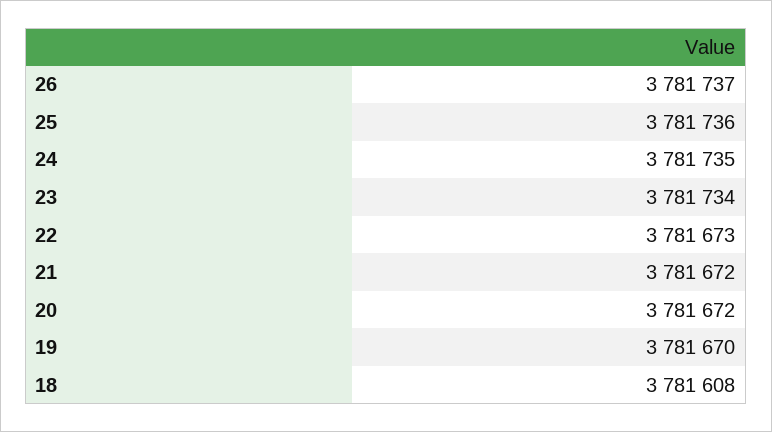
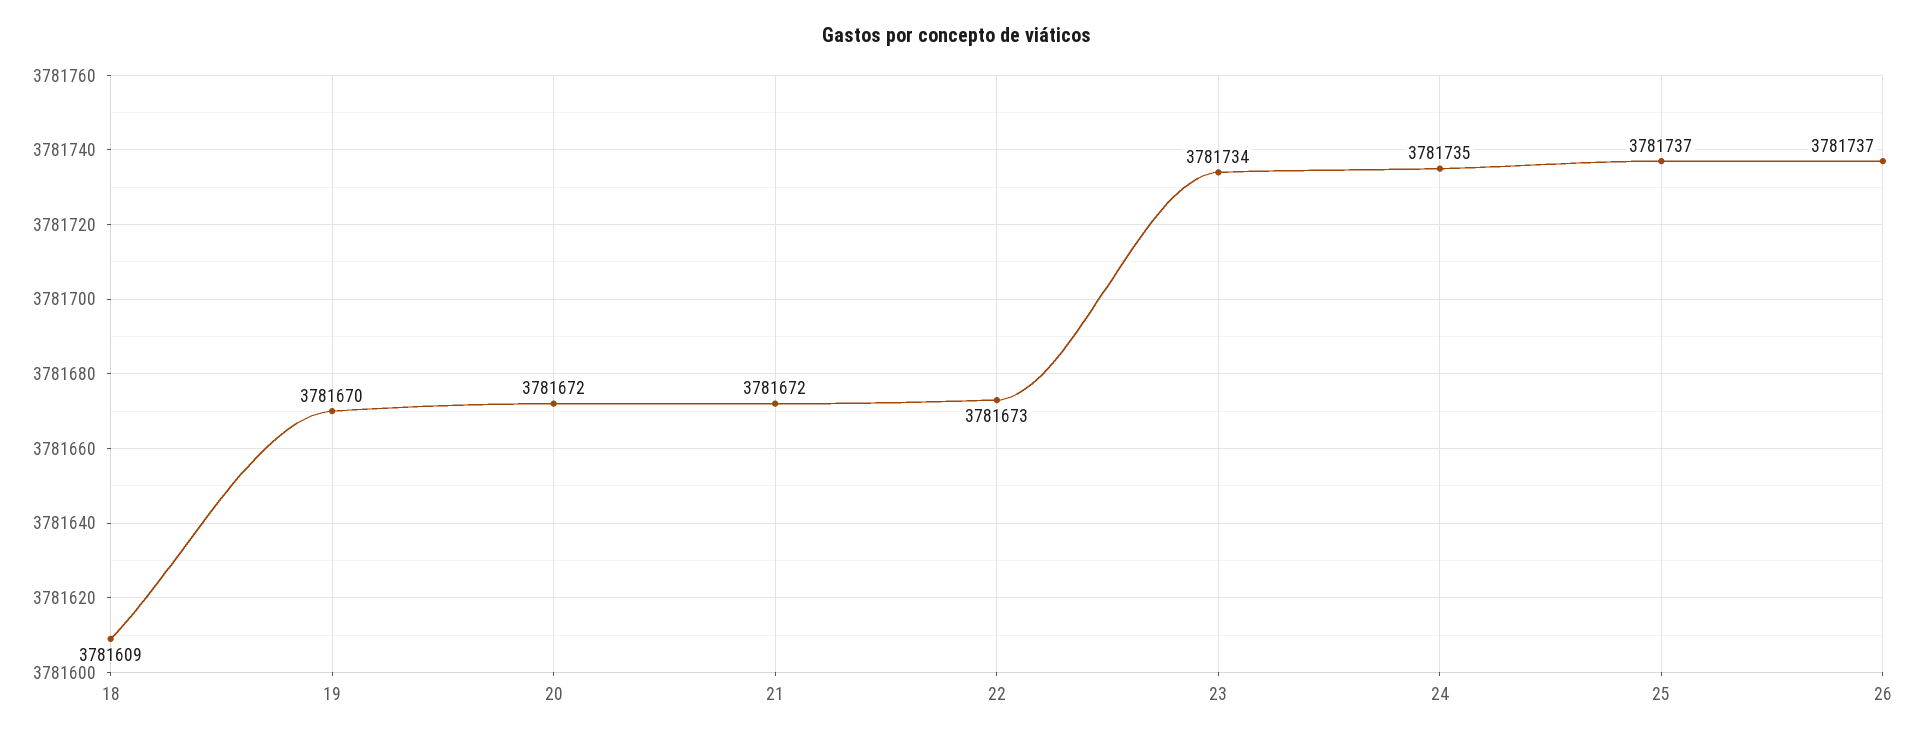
  {
    "26": 3781737,
-   "25": 3781736,
+   "25": 3781737,
    "24": 3781735,
    "23": 3781734,
    "22": 3781673,
    "21": 3781672,
    "20": 3781672,
    "19": 3781670,
-   "18": 3781608
+   "18": 3781609
  }

